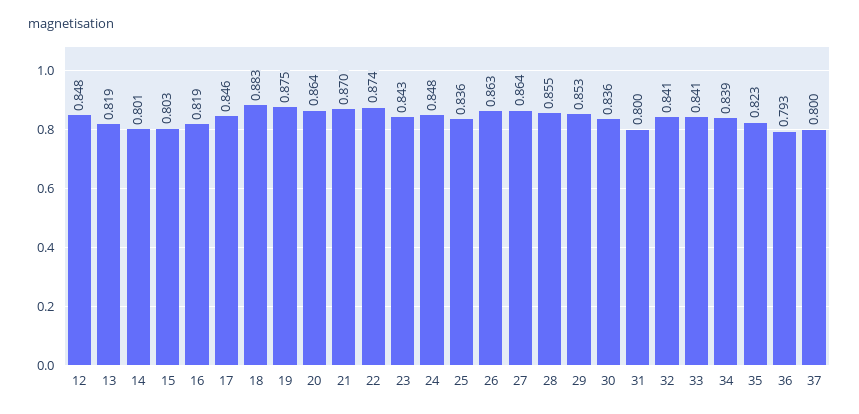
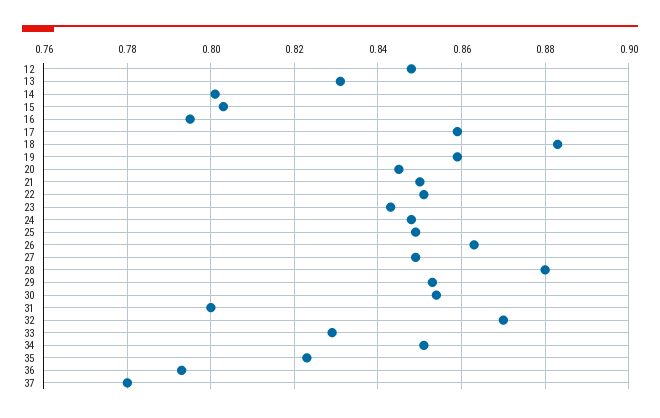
  {
    "12": 0.848,
-   "13": 0.819,
+   "13": 0.83,
    "14": 0.801,
    "15": 0.803,
-   "16": 0.819,
+   "16": 0.795,
-   "17": 0.846,
+   "17": 0.86,
    "18": 0.883,
-   "19": 0.875,
+   "19": 0.86,
-   "20": 0.864,
+   "20": 0.845,
-   "21": 0.87,
+   "21": 0.85,
-   "22": 0.874,
+   "22": 0.85,
    "23": 0.843,
    "24": 0.848,
-   "25": 0.836,
+   "25": 0.85,
    "26": 0.863,
-   "27": 0.864,
+   "27": 0.85,
-   "28": 0.855,
+   "28": 0.88,
    "29": 0.853,
-   "30": 0.836,
+   "30": 0.855,
    "31": 0.8,
-   "32": 0.841,
+   "32": 0.87,
-   "33": 0.841,
+   "33": 0.83,
-   "34": 0.839,
+   "34": 0.85,
    "35": 0.823,
    "36": 0.793,
-   "37": 0.8
+   "37": 0.78
  }

